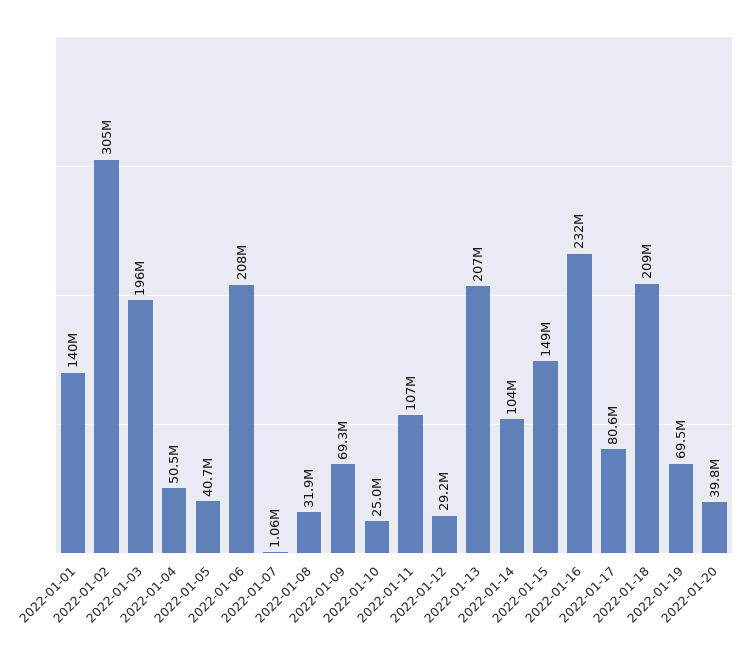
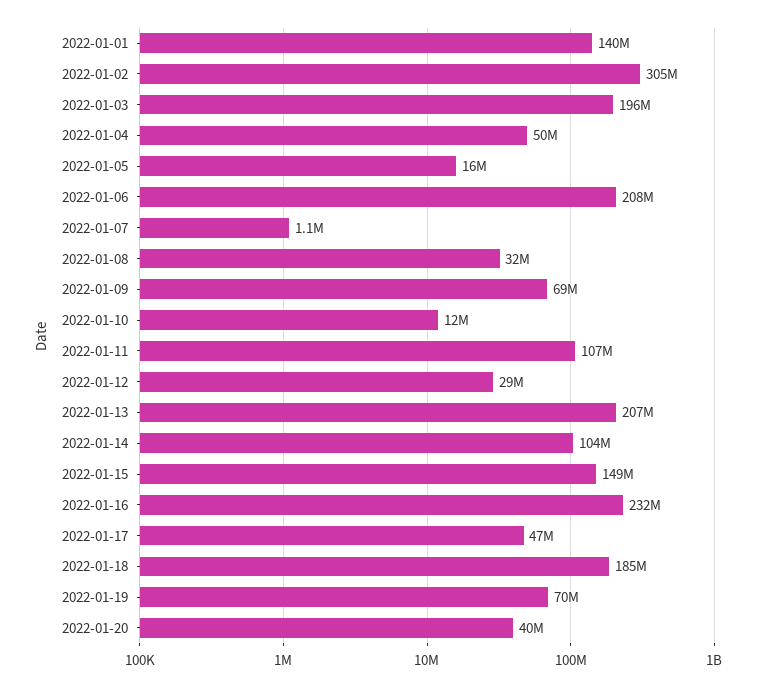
  {
    "2022-01-01": 140000000,
    "2022-01-02": 305000000,
    "2022-01-03": 196000000,
    "2022-01-04": 50500000,
-   "2022-01-05": 40700000,
+   "2022-01-05": 16000000,
    "2022-01-06": 208000000,
    "2022-01-07": 1060000,
    "2022-01-08": 31900000,
    "2022-01-09": 69300000,
-   "2022-01-10": 25000000,
+   "2022-01-10": 12000000,
    "2022-01-11": 107000000,
    "2022-01-12": 29200000,
    "2022-01-13": 207000000,
    "2022-01-14": 104000000,
    "2022-01-15": 149000000,
    "2022-01-16": 232000000,
-   "2022-01-17": 80600000,
+   "2022-01-17": 47000000,
-   "2022-01-18": 209000000,
+   "2022-01-18": 185000000,
    "2022-01-19": 69500000,
    "2022-01-20": 39800000
  }

